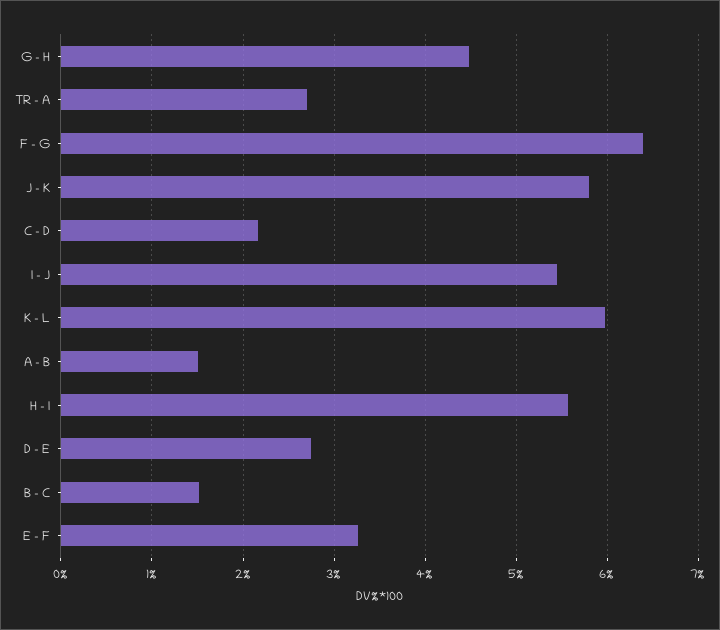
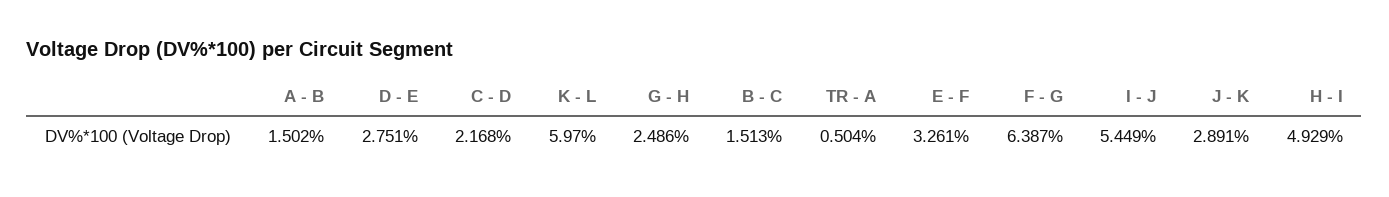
  {
-   "G - H": 4.5,
+   "G - H": 2.486,
-   "TR - A": 2.7,
+   "TR - A": 0.504,
    "F - G": 6.387,
-   "J - K": 5.8,
+   "J - K": 2.891,
    "C - D": 2.168,
    "I - J": 5.449,
    "K - L": 5.97,
    "A - B": 1.502,
-   "H - I": 5.6,
+   "H - I": 4.929,
    "D - E": 2.751,
    "B - C": 1.513,
    "E - F": 3.261
  }

